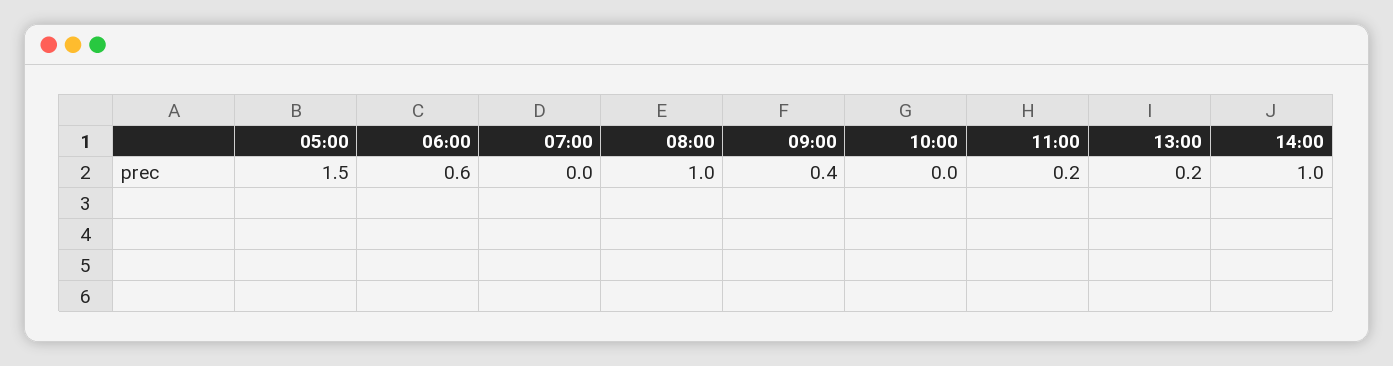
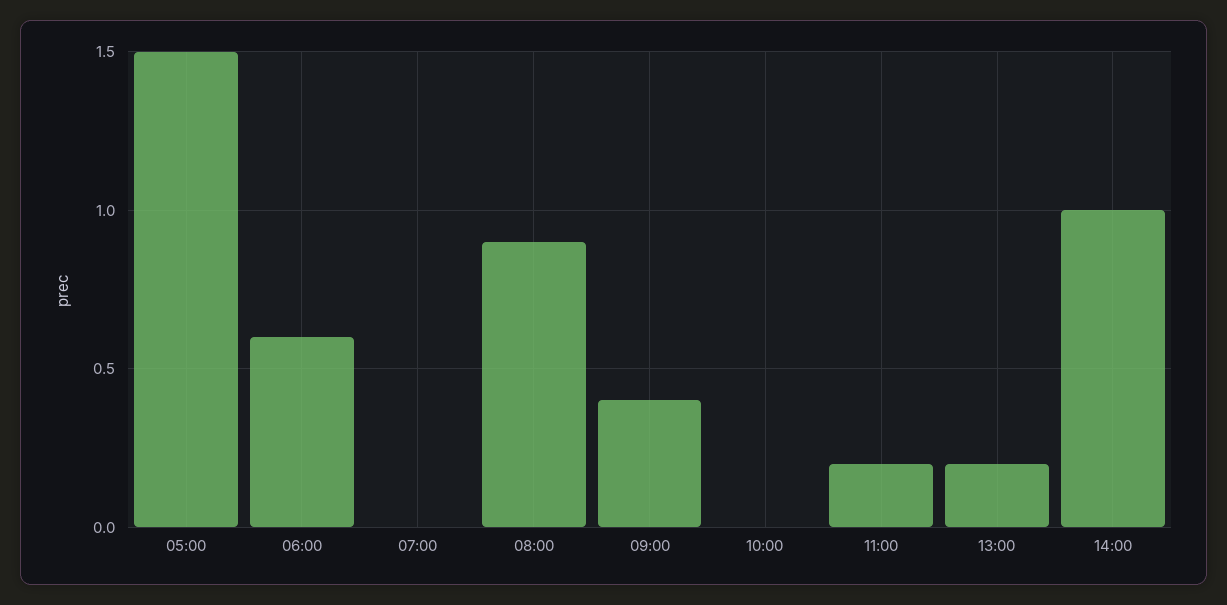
  {
    "05:00": 1.5,
    "06:00": 0.6,
    "07:00": 0,
-   "08:00": 1,
+   "08:00": 0.9,
    "09:00": 0.4,
    "10:00": 0,
    "11:00": 0.2,
    "13:00": 0.2,
    "14:00": 1
  }

